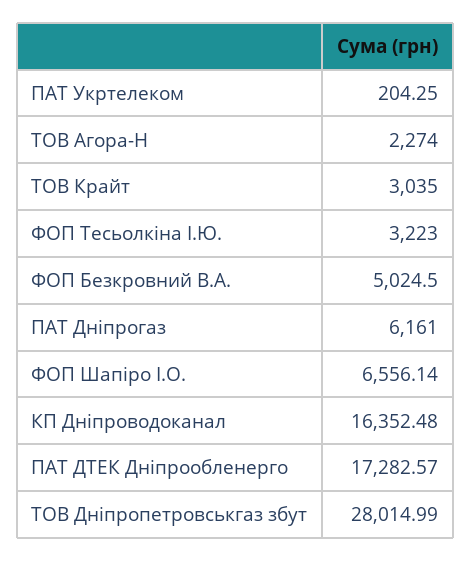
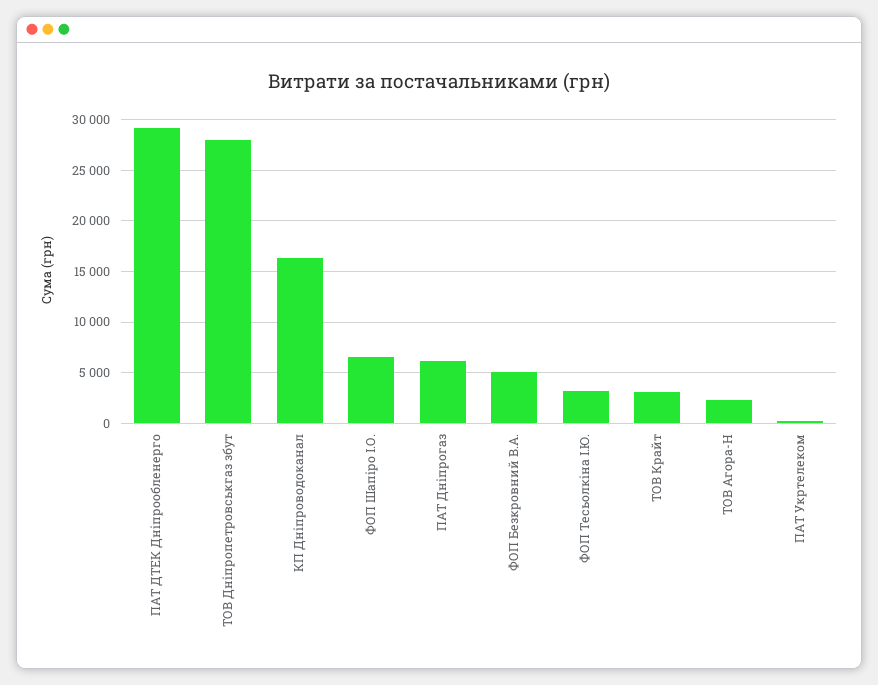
  {
    "ПАТ Укртелеком": 204.25,
    "ТОВ Агора-Н": 2274,
    "ТОВ Крайт": 3035,
    "ФОП Тесьолкіна І.Ю.": 3223,
    "ФОП Безкровний В.А.": 5024.5,
    "ПАТ Дніпрогаз": 6161,
    "ФОП Шапіро І.О.": 6556.14,
    "КП Дніпроводоканал": 16352.48,
-   "ПАТ ДТЕК Дніпрообленерго": 17282.57,
+   "ПАТ ДТЕК Дніпрообленерго": 29000,
    "ТОВ Дніпропетровськгаз збут": 28014.99
  }

